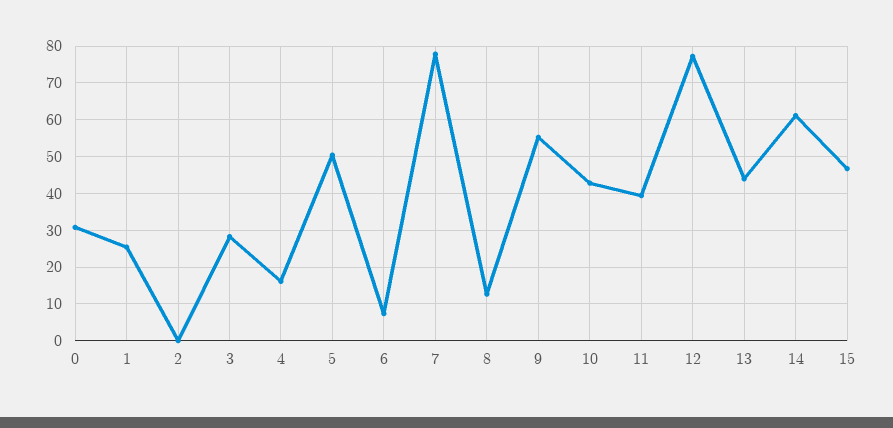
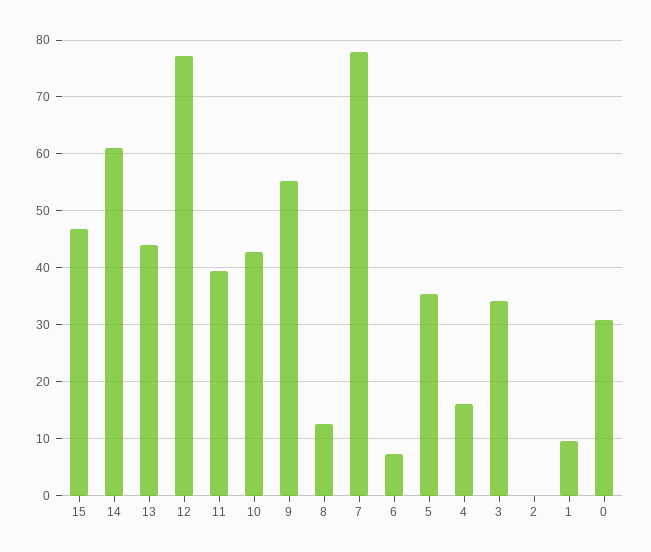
  {
    "0": 30,
-   "1": 26,
+   "1": 10,
    "2": 0,
-   "3": 28,
+   "3": 34,
    "4": 16,
-   "5": 50,
+   "5": 36,
    "6": 8,
    "7": 78,
    "8": 12,
    "9": 56,
    "10": 42,
    "11": 40,
    "12": 78,
    "13": 44,
    "14": 62,
    "15": 46
  }

